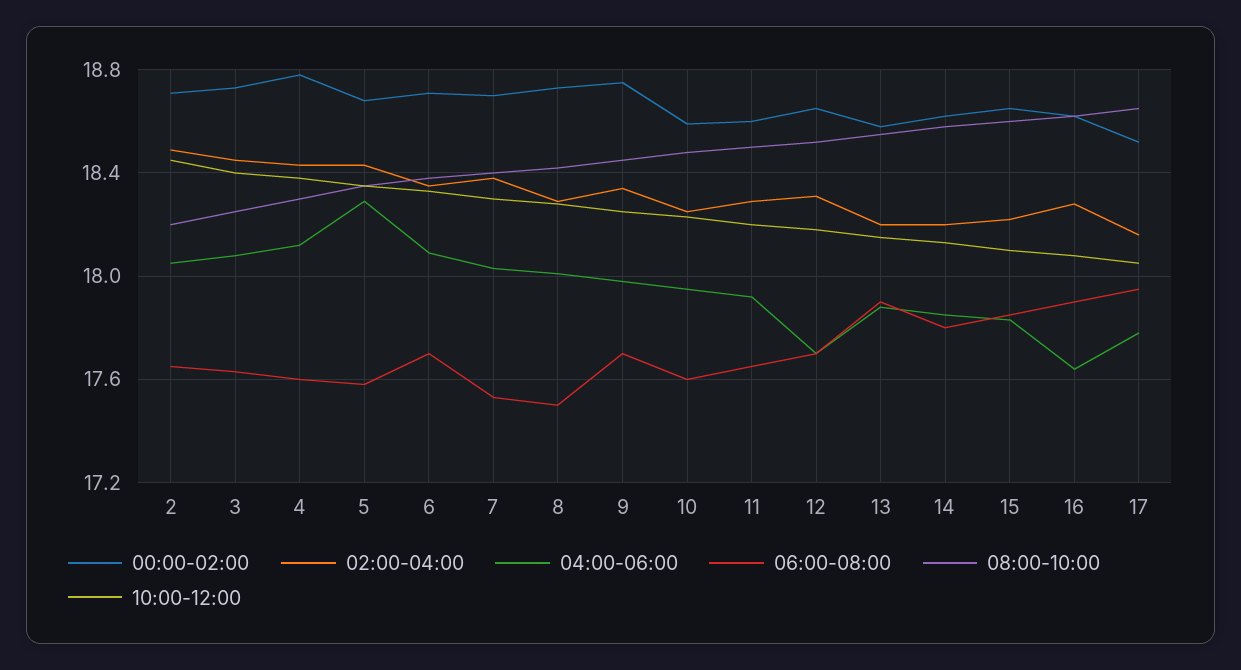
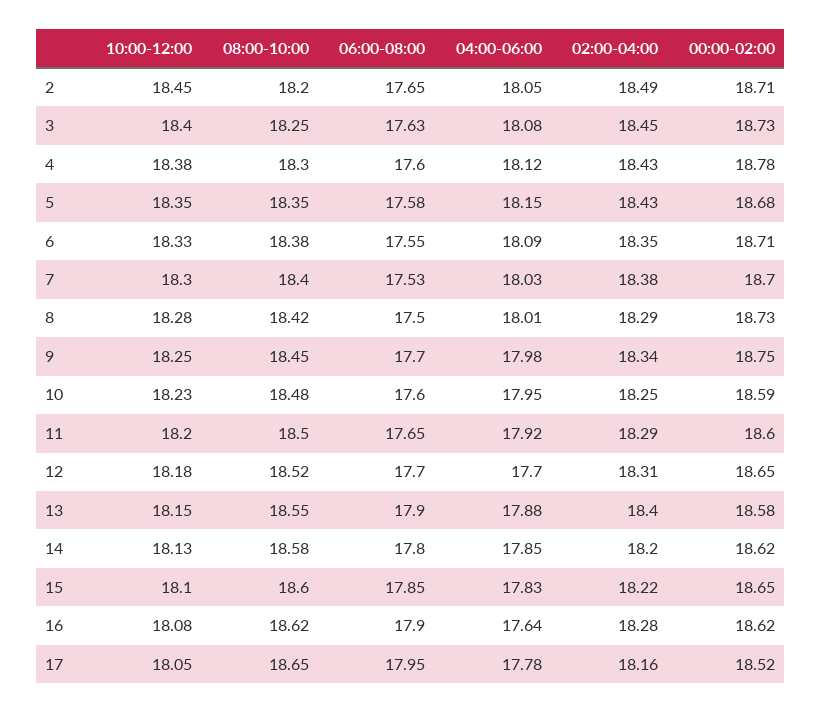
  {
    "00:00-02:00": {
      "2": 18.71,
      "3": 18.73,
      "4": 18.78,
      "5": 18.68,
      "6": 18.71,
      "7": 18.7,
      "8": 18.73,
      "9": 18.75,
      "10": 18.59,
      "11": 18.6,
      "12": 18.65,
      "13": 18.58,
      "14": 18.62,
      "15": 18.65,
      "16": 18.62,
      "17": 18.52
    },
    "02:00-04:00": {
      "2": 18.49,
      "3": 18.45,
      "4": 18.43,
      "5": 18.43,
      "6": 18.35,
      "7": 18.38,
      "8": 18.29,
      "9": 18.34,
      "10": 18.25,
      "11": 18.29,
      "12": 18.31,
-     "13": 18.2,
+     "13": 18.4,
      "14": 18.2,
      "15": 18.22,
      "16": 18.28,
      "17": 18.16
    },
    "04:00-06:00": {
      "2": 18.05,
      "3": 18.08,
      "4": 18.12,
-     "5": 18.3,
+     "5": 18.15,
      "6": 18.09,
      "7": 18.03,
      "8": 18.01,
      "9": 17.98,
      "10": 17.95,
      "11": 17.92,
      "12": 17.7,
      "13": 17.88,
      "14": 17.85,
      "15": 17.83,
      "16": 17.64,
      "17": 17.78
    },
    "06:00-08:00": {
      "2": 17.65,
      "3": 17.63,
      "4": 17.6,
      "5": 17.58,
-     "6": 17.7,
+     "6": 17.55,
      "7": 17.53,
      "8": 17.5,
      "9": 17.7,
      "10": 17.6,
      "11": 17.65,
      "12": 17.7,
      "13": 17.9,
      "14": 17.8,
      "15": 17.85,
      "16": 17.9,
      "17": 17.95
    },
    "08:00-10:00": {
      "2": 18.2,
      "3": 18.25,
      "4": 18.3,
      "5": 18.35,
      "6": 18.38,
      "7": 18.4,
      "8": 18.42,
      "9": 18.45,
      "10": 18.48,
      "11": 18.5,
      "12": 18.52,
      "13": 18.55,
      "14": 18.58,
      "15": 18.6,
      "16": 18.62,
      "17": 18.65
    },
    "10:00-12:00": {
      "2": 18.45,
      "3": 18.4,
      "4": 18.38,
      "5": 18.35,
      "6": 18.33,
      "7": 18.3,
      "8": 18.28,
      "9": 18.25,
      "10": 18.23,
      "11": 18.2,
      "12": 18.18,
      "13": 18.15,
      "14": 18.13,
      "15": 18.1,
      "16": 18.08,
      "17": 18.05
    }
  }

